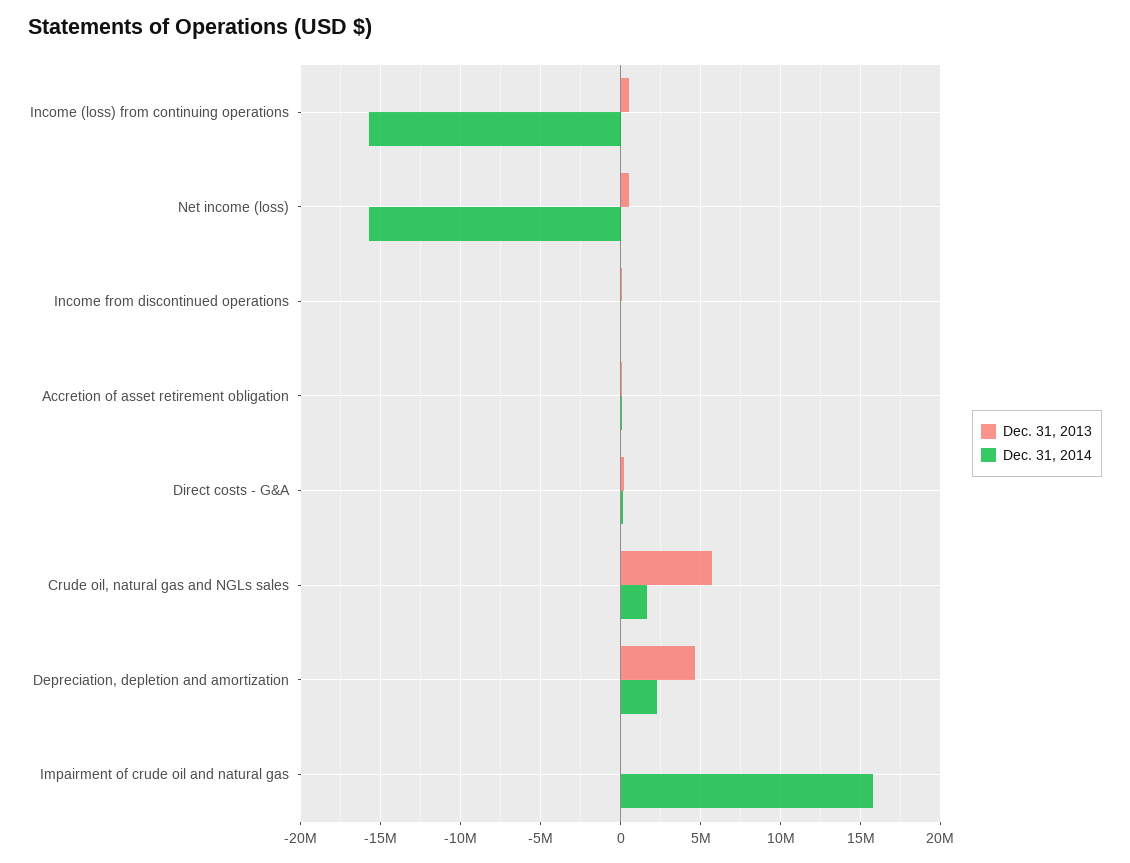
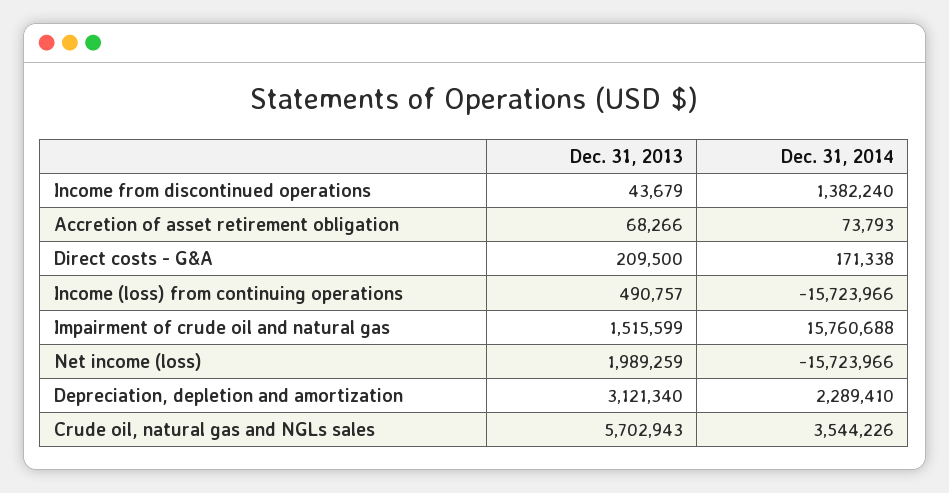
  {
    "Dec. 31, 2013": {
      "Income (loss) from continuing operations": 490757,
-     "Net income (loss)": 500000,
+     "Net income (loss)": 1989259,
      "Income from discontinued operations": 43679,
      "Accretion of asset retirement obligation": 68266,
      "Direct costs - G&A": 209500,
      "Crude oil, natural gas and NGLs sales": 5702943,
-     "Depreciation, depletion and amortization": 4500000,
+     "Depreciation, depletion and amortization": 3121340,
-     "Impairment of crude oil and natural gas": 0
+     "Impairment of crude oil and natural gas": 1515599
    },
    "Dec. 31, 2014": {
      "Income (loss) from continuing operations": -15723966,
      "Net income (loss)": -15723966,
-     "Income from discontinued operations": 0,
+     "Income from discontinued operations": 1382240,
      "Accretion of asset retirement obligation": 73793,
      "Direct costs - G&A": 171338,
-     "Crude oil, natural gas and NGLs sales": 1500000,
+     "Crude oil, natural gas and NGLs sales": 3544226,
      "Depreciation, depletion and amortization": 2289410,
      "Impairment of crude oil and natural gas": 15760688
    }
  }

